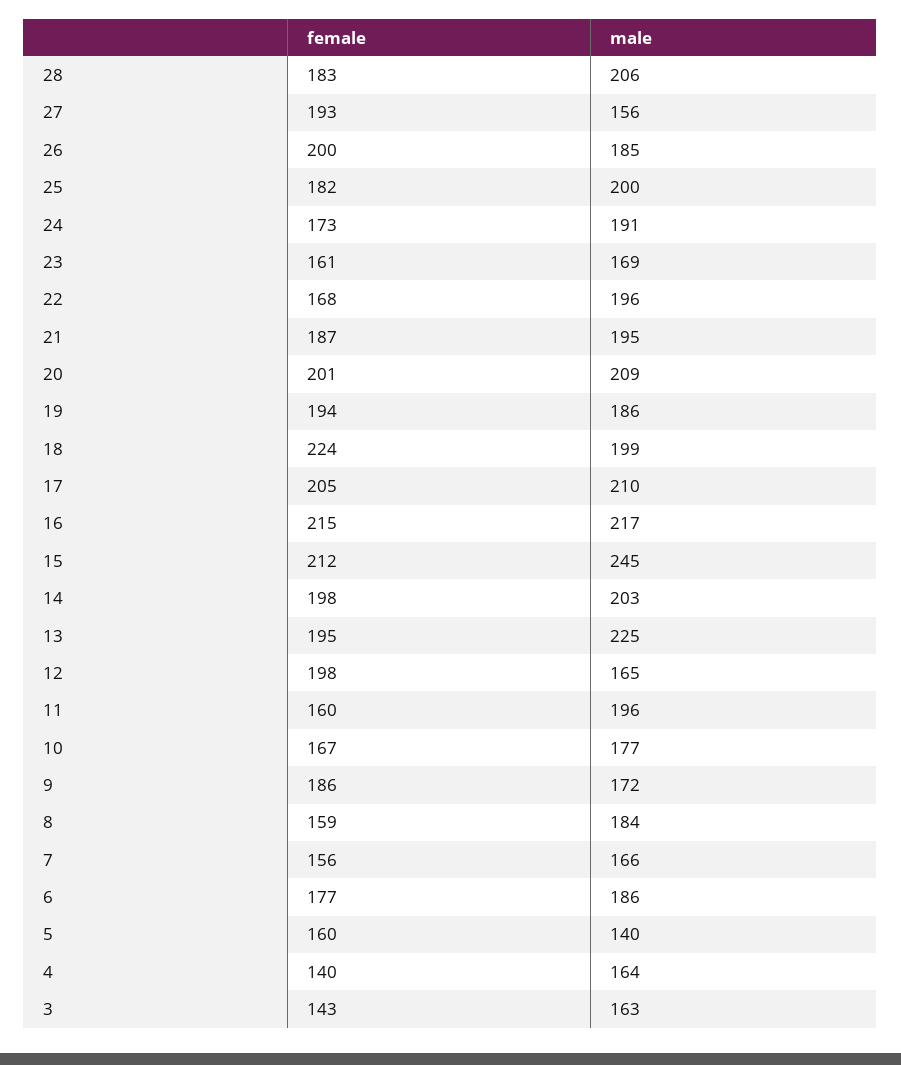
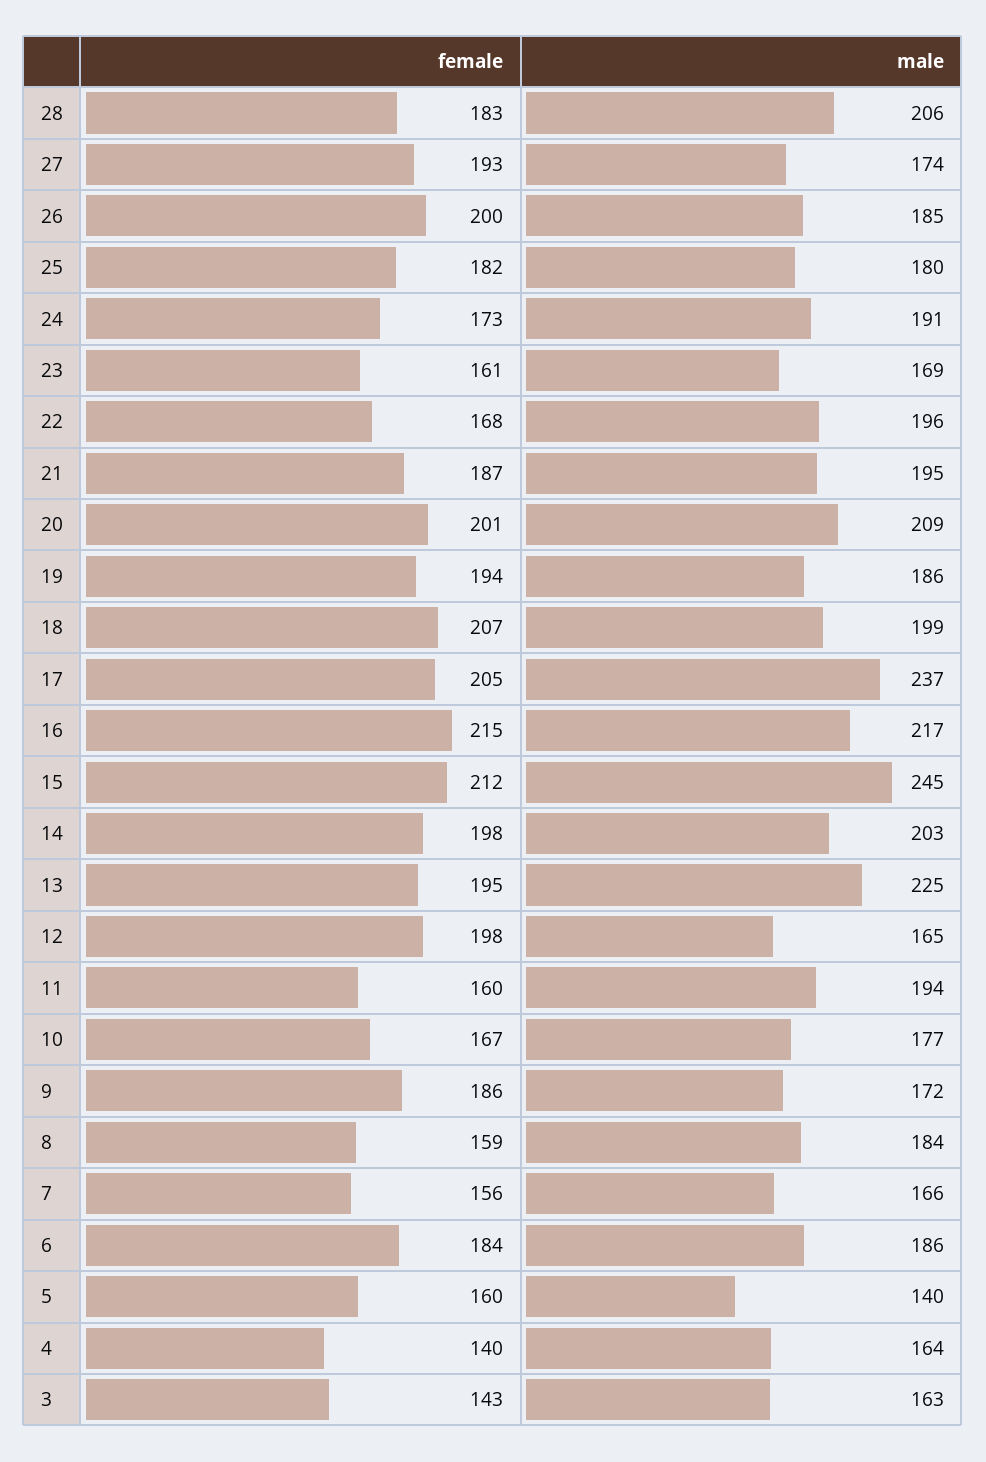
  {
    "female": {
      "28": 183,
      "27": 193,
      "26": 200,
      "25": 182,
      "24": 173,
      "23": 161,
      "22": 168,
      "21": 187,
      "20": 201,
      "19": 194,
-     "18": 224,
+     "18": 207,
      "17": 205,
      "16": 215,
      "15": 212,
      "14": 198,
      "13": 195,
      "12": 198,
      "11": 160,
      "10": 167,
      "9": 186,
      "8": 159,
      "7": 156,
-     "6": 177,
+     "6": 184,
      "5": 160,
      "4": 140,
      "3": 143
    },
    "male": {
      "28": 206,
-     "27": 156,
+     "27": 174,
      "26": 185,
-     "25": 200,
+     "25": 180,
      "24": 191,
      "23": 169,
      "22": 196,
      "21": 195,
      "20": 209,
      "19": 186,
      "18": 199,
-     "17": 210,
+     "17": 237,
      "16": 217,
      "15": 245,
      "14": 203,
      "13": 225,
      "12": 165,
-     "11": 196,
+     "11": 194,
      "10": 177,
      "9": 172,
      "8": 184,
      "7": 166,
      "6": 186,
      "5": 140,
      "4": 164,
      "3": 163
    }
  }

